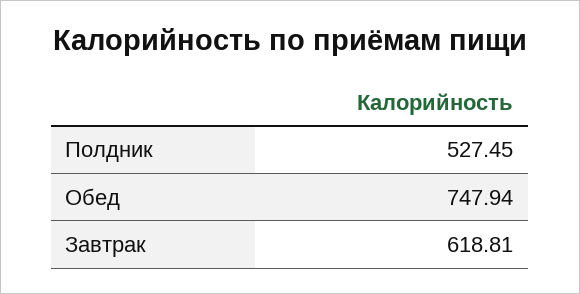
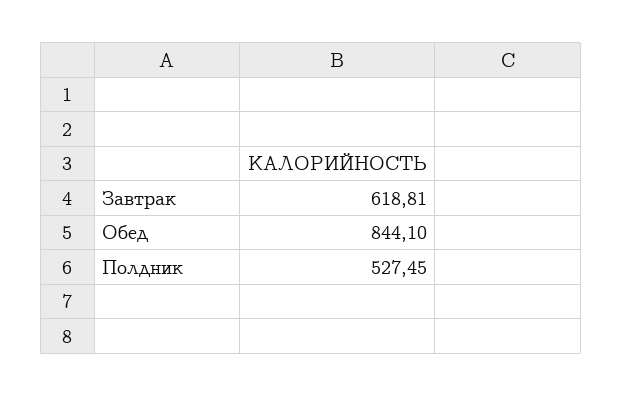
  {
    "Полдник": 527.45,
-   "Обед": 747.94,
+   "Обед": 844.1,
    "Завтрак": 618.81
  }

